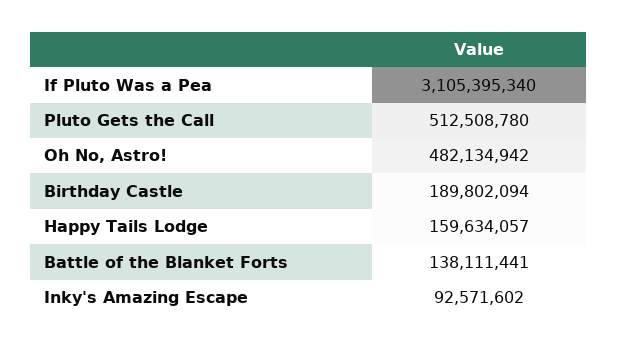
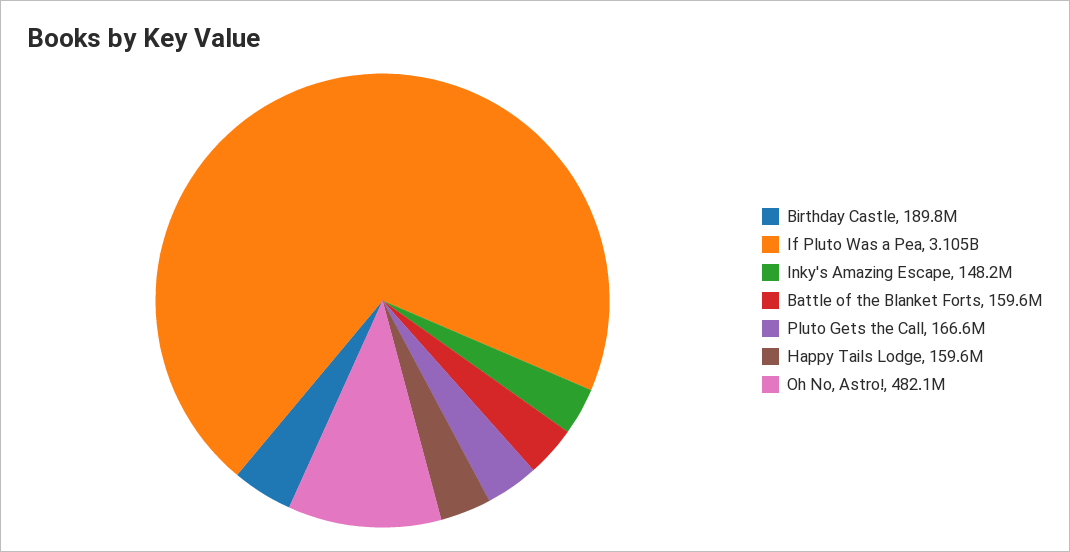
  {
    "If Pluto Was a Pea": 3105395340,
-   "Pluto Gets the Call": 512508780,
+   "Pluto Gets the Call": 166600000,
    "Oh No, Astro!": 482134942,
    "Birthday Castle": 189802094,
    "Happy Tails Lodge": 159634057,
-   "Battle of the Blanket Forts": 138111441,
+   "Battle of the Blanket Forts": 159600000,
-   "Inky's Amazing Escape": 92571602
+   "Inky's Amazing Escape": 148200000
  }

